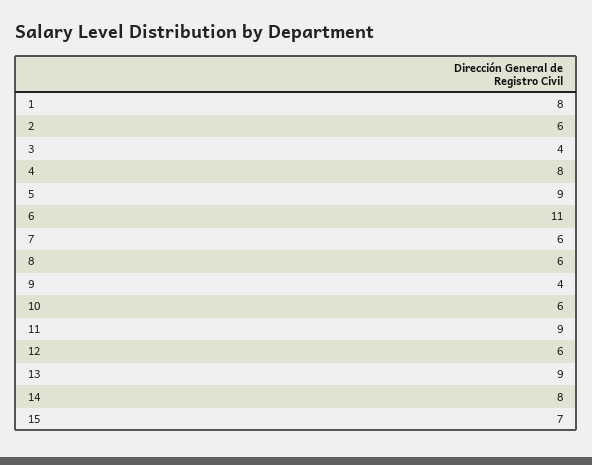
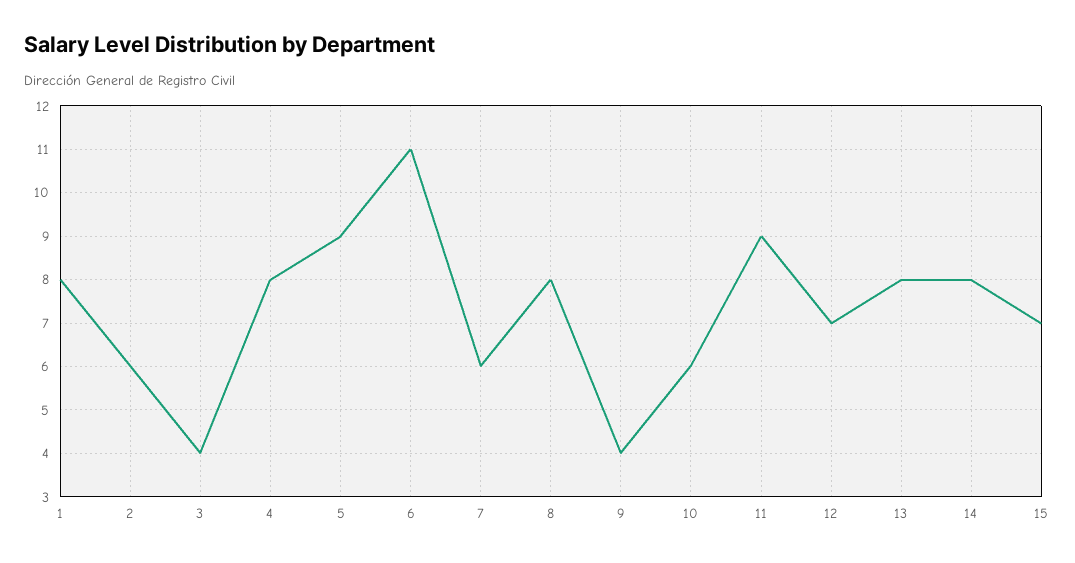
  {
    "1": 8,
    "2": 6,
    "3": 4,
    "4": 8,
    "5": 9,
    "6": 11,
    "7": 6,
-   "8": 6,
+   "8": 8,
    "9": 4,
    "10": 6,
    "11": 9,
-   "12": 6,
+   "12": 7,
-   "13": 9,
+   "13": 8,
    "14": 8,
    "15": 7
  }

